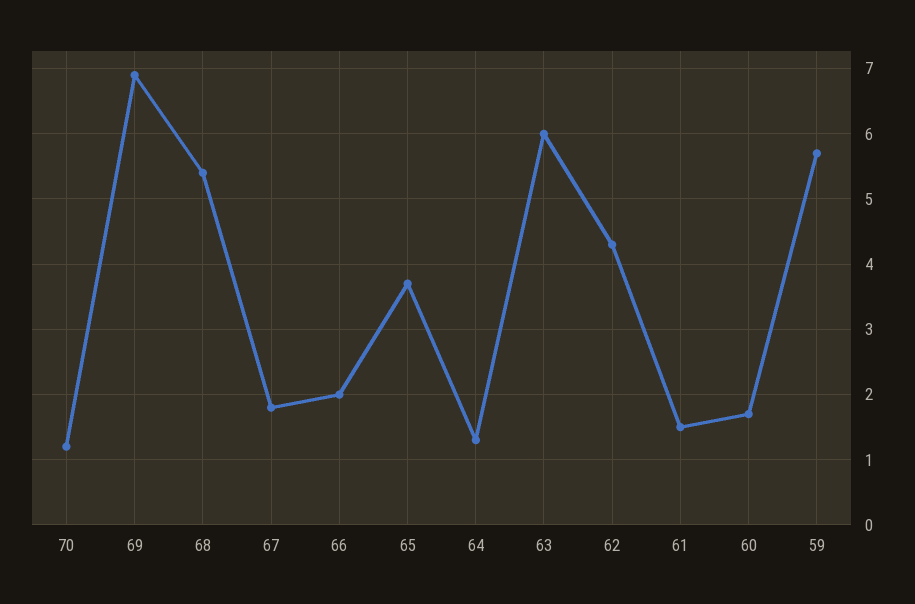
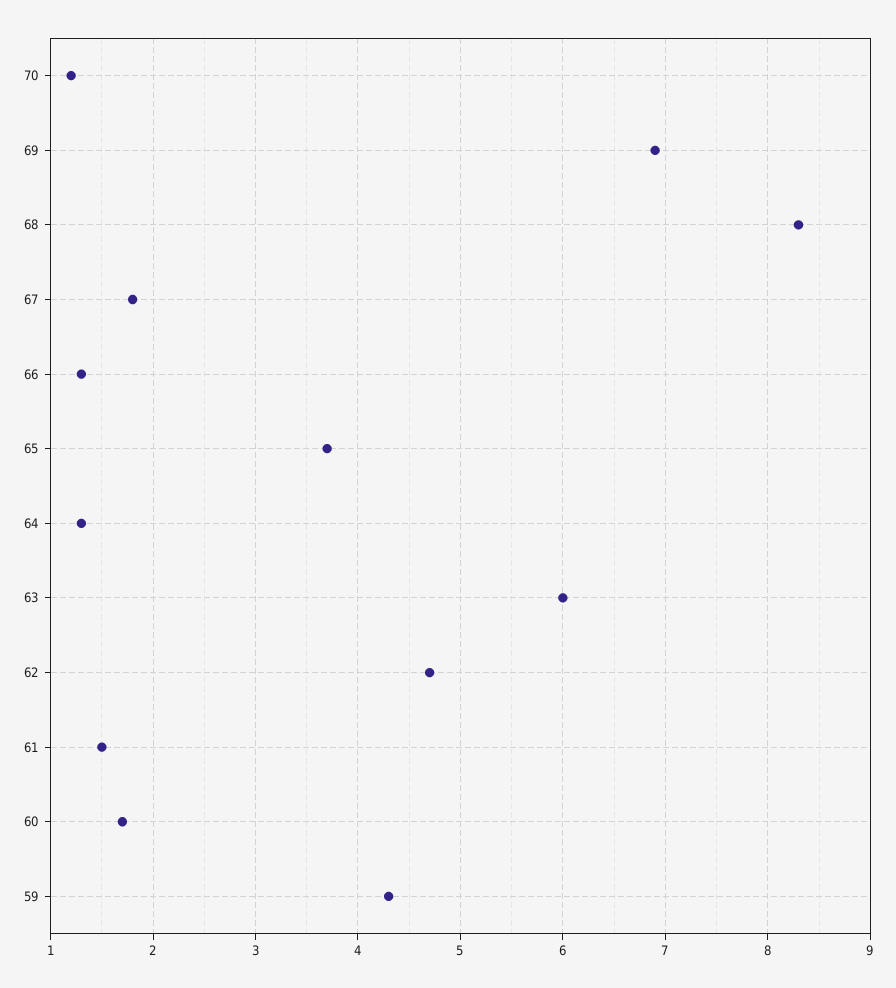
  {
    "70": 1.2,
    "69": 6.9,
-   "68": 5.4,
+   "68": 8.3,
    "67": 1.8,
-   "66": 2,
+   "66": 1.3,
    "65": 3.7,
    "64": 1.3,
    "63": 6,
-   "62": 4.3,
+   "62": 4.7,
    "61": 1.5,
    "60": 1.7,
-   "59": 5.7
+   "59": 4.3
  }

